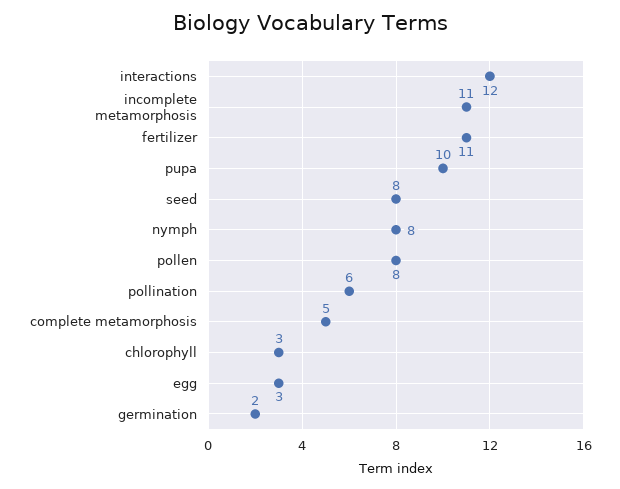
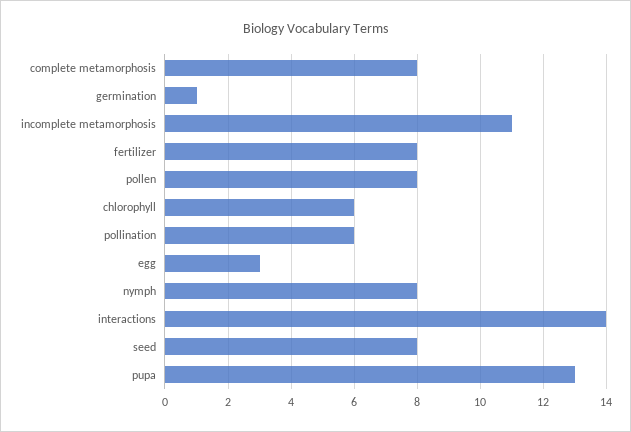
  {
-   "interactions": 12,
+   "interactions": 14,
    "incomplete metamorphosis": 11,
-   "fertilizer": 11,
+   "fertilizer": 8,
-   "pupa": 10,
+   "pupa": 13,
    "seed": 8,
    "nymph": 8,
    "pollen": 8,
    "pollination": 6,
-   "complete metamorphosis": 5,
+   "complete metamorphosis": 8,
-   "chlorophyll": 3,
+   "chlorophyll": 6,
    "egg": 3,
-   "germination": 2
+   "germination": 1
  }

